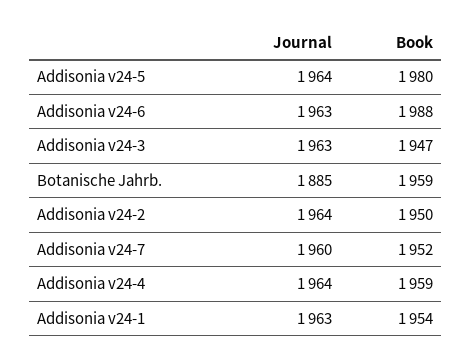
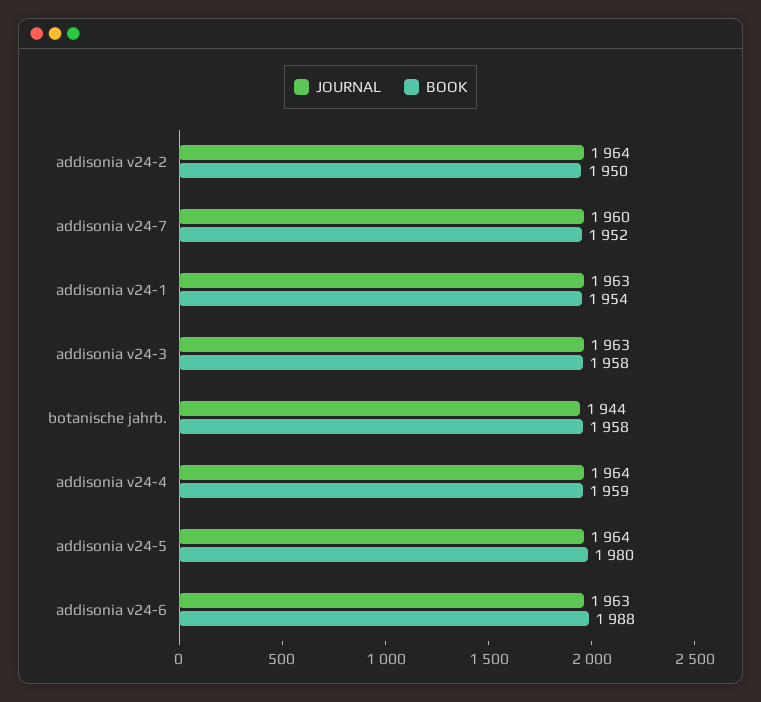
  {
    "Journal": {
      "Addisonia v24-5": 1964,
      "Addisonia v24-6": 1963,
      "Addisonia v24-3": 1963,
-     "Botanische Jahrb.": 1885,
+     "Botanische Jahrb.": 1944,
      "Addisonia v24-2": 1964,
      "Addisonia v24-7": 1960,
      "Addisonia v24-4": 1964,
      "Addisonia v24-1": 1963
    },
    "Book": {
      "Addisonia v24-5": 1980,
      "Addisonia v24-6": 1988,
-     "Addisonia v24-3": 1947,
+     "Addisonia v24-3": 1958,
-     "Botanische Jahrb.": 1959,
+     "Botanische Jahrb.": 1958,
      "Addisonia v24-2": 1950,
      "Addisonia v24-7": 1952,
      "Addisonia v24-4": 1959,
      "Addisonia v24-1": 1954
    }
  }

